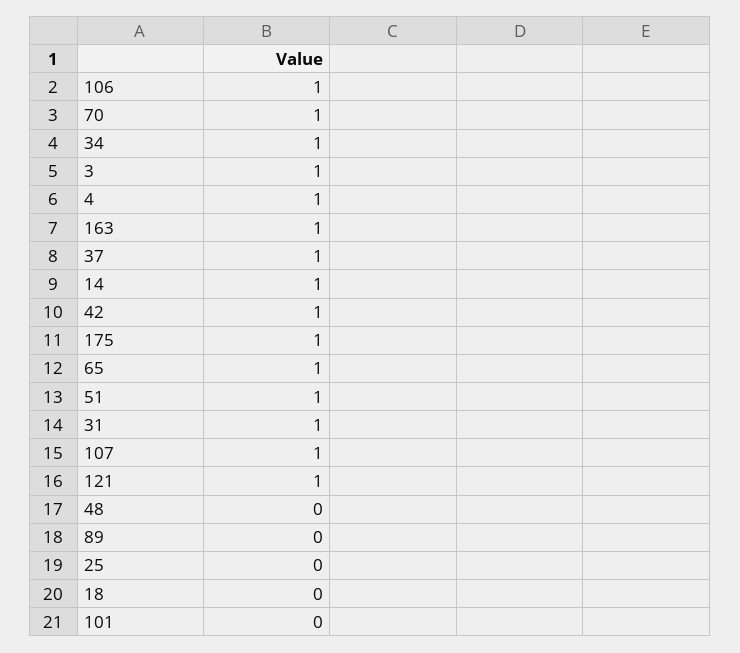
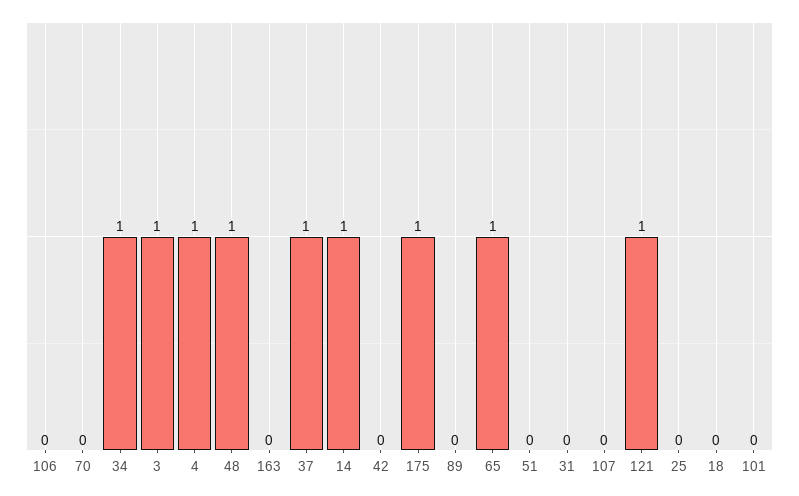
  {
-   "106": 1,
+   "106": 0,
-   "70": 1,
+   "70": 0,
    "34": 1,
    "3": 1,
    "4": 1,
-   "163": 1,
+   "163": 0,
    "37": 1,
    "14": 1,
-   "42": 1,
+   "42": 0,
    "175": 1,
    "65": 1,
-   "51": 1,
+   "51": 0,
-   "31": 1,
+   "31": 0,
-   "107": 1,
+   "107": 0,
    "121": 1,
-   "48": 0,
+   "48": 1,
    "89": 0,
    "25": 0,
    "18": 0,
    "101": 0
  }

